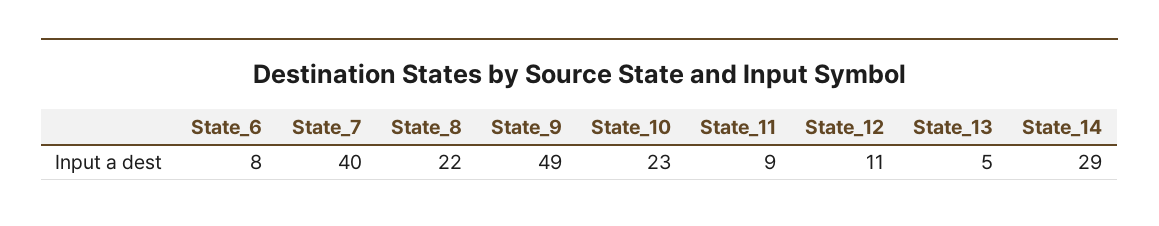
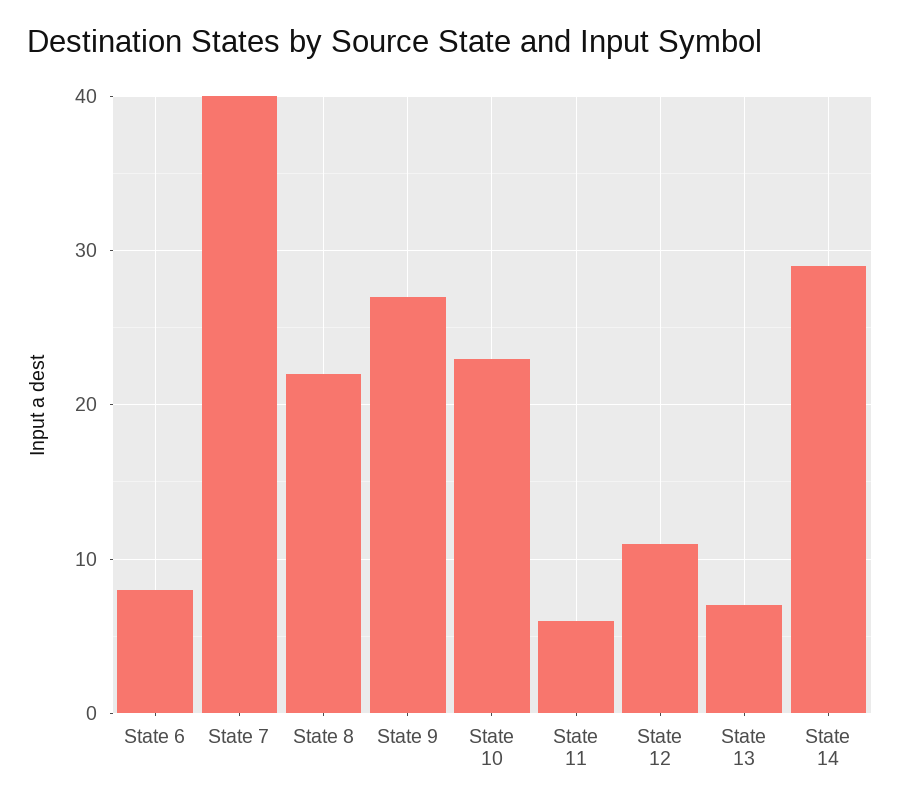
  {
    "State_6": 8,
    "State_7": 40,
    "State_8": 22,
-   "State_9": 49,
+   "State_9": 27,
    "State_10": 23,
-   "State_11": 9,
+   "State_11": 6,
    "State_12": 11,
-   "State_13": 5,
+   "State_13": 7,
    "State_14": 29
  }

